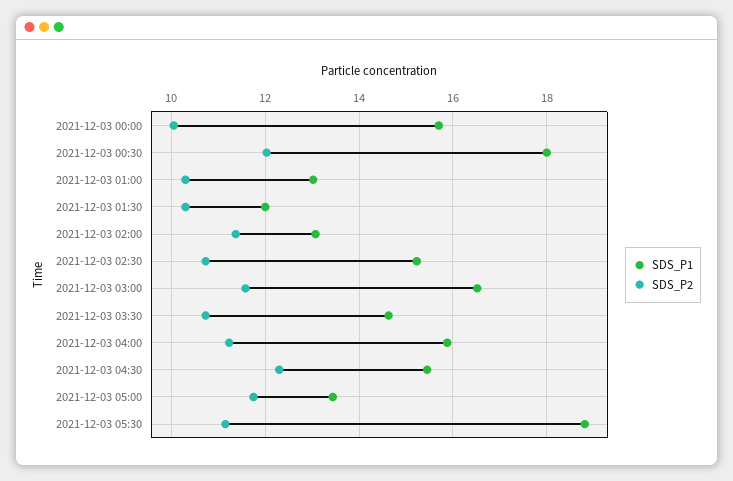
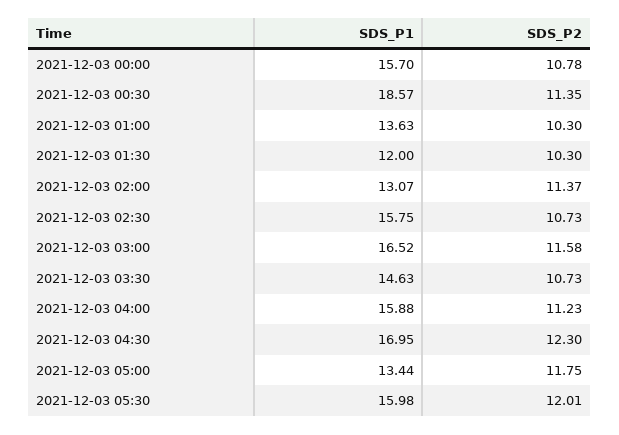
  {
    "SDS_P1": {
      "2021-12-03 00:00": 15.7,
-     "2021-12-03 00:30": 18,
+     "2021-12-03 00:30": 18.57,
-     "2021-12-03 01:00": 13,
+     "2021-12-03 01:00": 13.63,
      "2021-12-03 01:30": 12,
      "2021-12-03 02:00": 13.07,
-     "2021-12-03 02:30": 15.2,
+     "2021-12-03 02:30": 15.75,
      "2021-12-03 03:00": 16.52,
      "2021-12-03 03:30": 14.63,
      "2021-12-03 04:00": 15.88,
-     "2021-12-03 04:30": 15.4,
+     "2021-12-03 04:30": 16.95,
      "2021-12-03 05:00": 13.44,
-     "2021-12-03 05:30": 18.8
+     "2021-12-03 05:30": 15.98
    },
    "SDS_P2": {
-     "2021-12-03 00:00": 10,
+     "2021-12-03 00:00": 10.78,
-     "2021-12-03 00:30": 12,
+     "2021-12-03 00:30": 11.35,
      "2021-12-03 01:00": 10.3,
      "2021-12-03 01:30": 10.3,
      "2021-12-03 02:00": 11.37,
      "2021-12-03 02:30": 10.73,
      "2021-12-03 03:00": 11.58,
      "2021-12-03 03:30": 10.73,
      "2021-12-03 04:00": 11.23,
      "2021-12-03 04:30": 12.3,
      "2021-12-03 05:00": 11.75,
-     "2021-12-03 05:30": 11.2
+     "2021-12-03 05:30": 12.01
    }
  }

